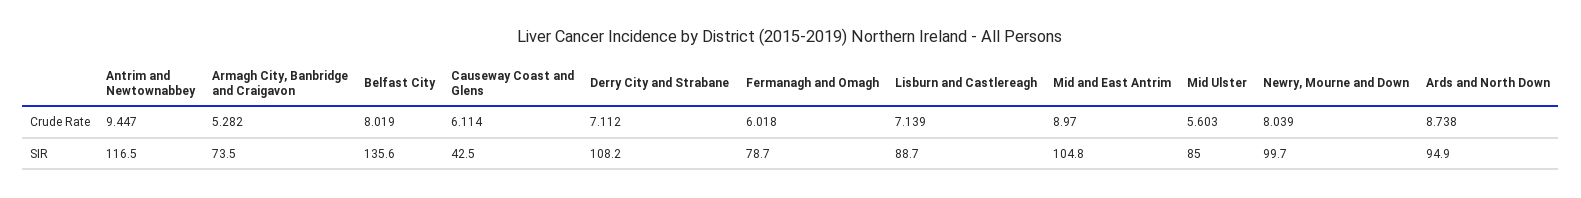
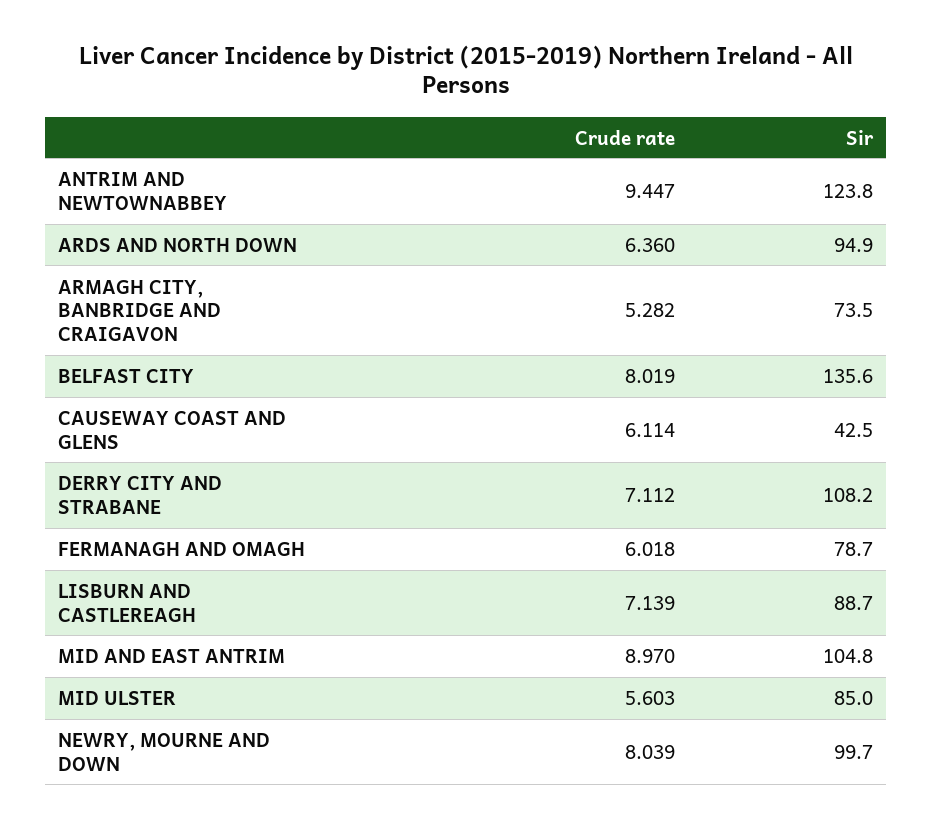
  {
    "Antrim and Newtownabbey": {
      "Crude Rate": 9.447,
-     "SIR": 116.5
+     "SIR": 123.8
    },
    "Armagh City, Banbridge and Craigavon": {
      "Crude Rate": 5.282,
      "SIR": 73.5
    },
    "Belfast City": {
      "Crude Rate": 8.019,
      "SIR": 135.6
    },
    "Causeway Coast and Glens": {
      "Crude Rate": 6.114,
      "SIR": 42.5
    },
    "Derry City and Strabane": {
      "Crude Rate": 7.112,
      "SIR": 108.2
    },
    "Fermanagh and Omagh": {
      "Crude Rate": 6.018,
      "SIR": 78.7
    },
    "Lisburn and Castlereagh": {
      "Crude Rate": 7.139,
      "SIR": 88.7
    },
    "Mid and East Antrim": {
      "Crude Rate": 8.97,
      "SIR": 104.8
    },
    "Mid Ulster": {
      "Crude Rate": 5.603,
      "SIR": 85
    },
    "Newry, Mourne and Down": {
      "Crude Rate": 8.039,
      "SIR": 99.7
    },
    "Ards and North Down": {
-     "Crude Rate": 8.738,
+     "Crude Rate": 6.36,
      "SIR": 94.9
    }
  }

